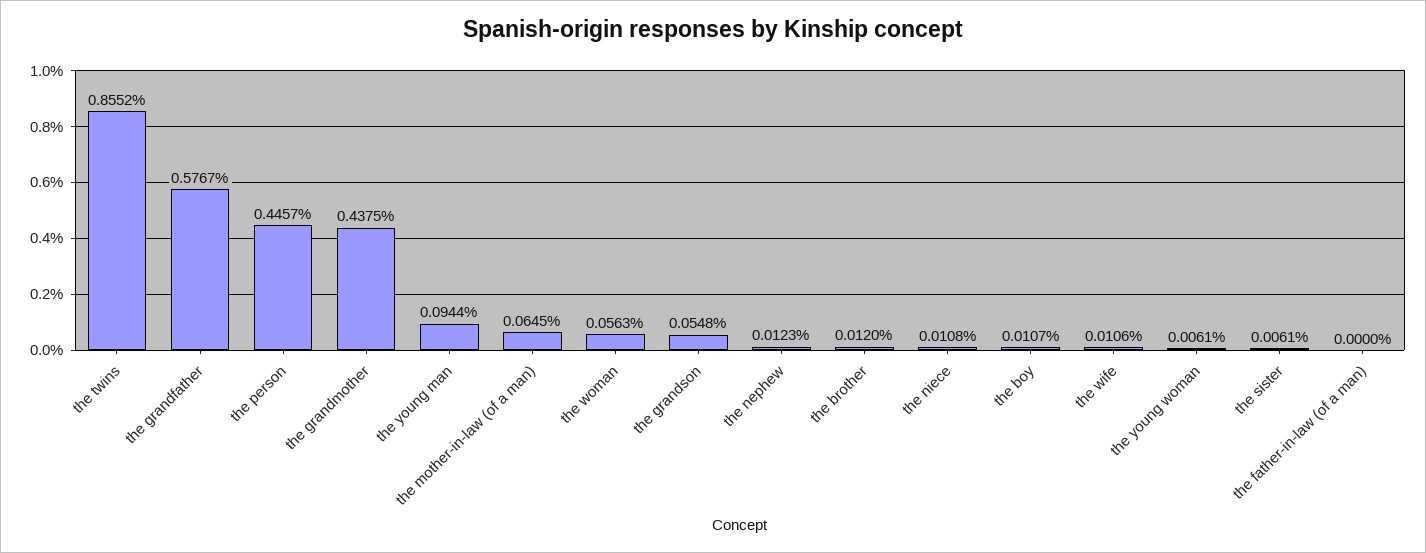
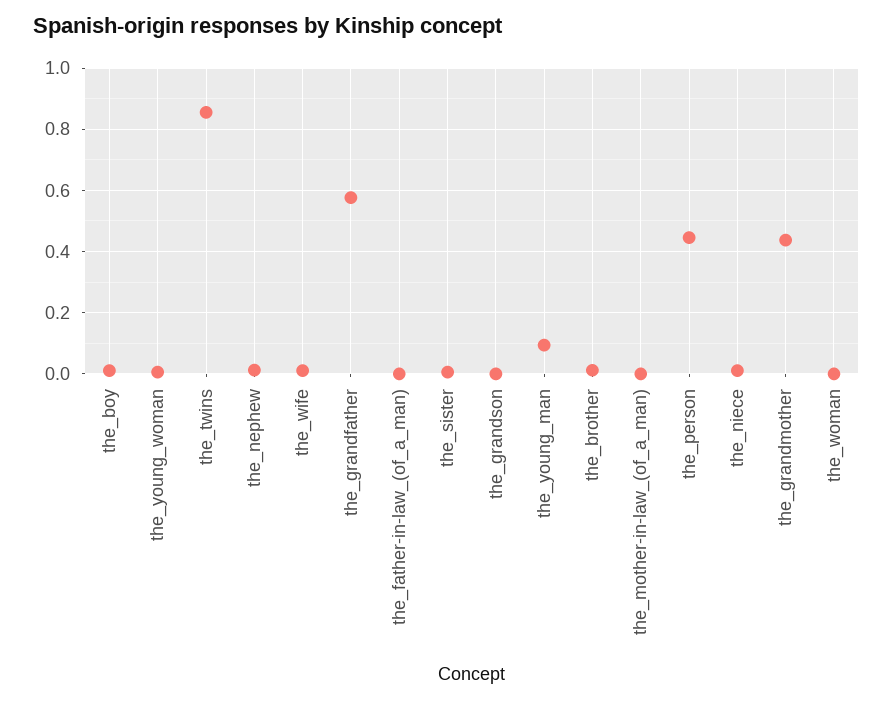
  {
    "the twins": 0.8552,
    "the grandfather": 0.5767,
    "the person": 0.4457,
    "the grandmother": 0.4375,
    "the young man": 0.0944,
-   "the mother-in-law (of a man)": 0.0645,
+   "the mother-in-law (of a man)": 0,
-   "the woman": 0.0563,
+   "the woman": 0,
-   "the grandson": 0.0548,
+   "the grandson": 0,
    "the nephew": 0.0123,
    "the brother": 0.012,
    "the niece": 0.0108,
    "the boy": 0.0107,
    "the wife": 0.0106,
    "the young woman": 0.0061,
    "the sister": 0.0061,
    "the father-in-law (of a man)": 0
  }

